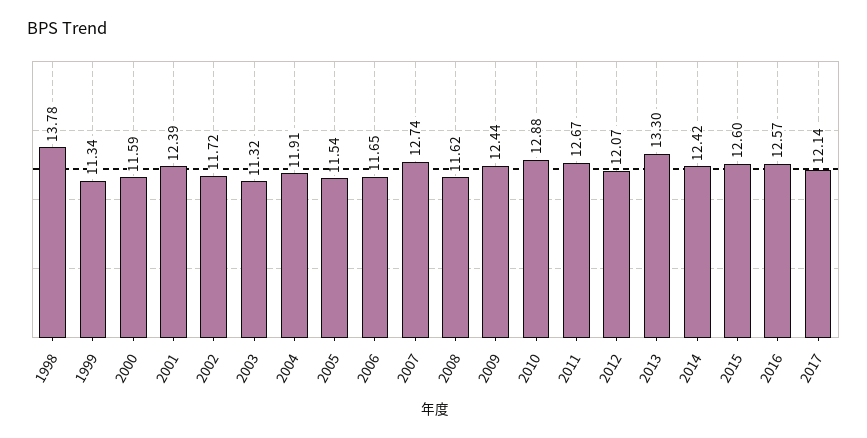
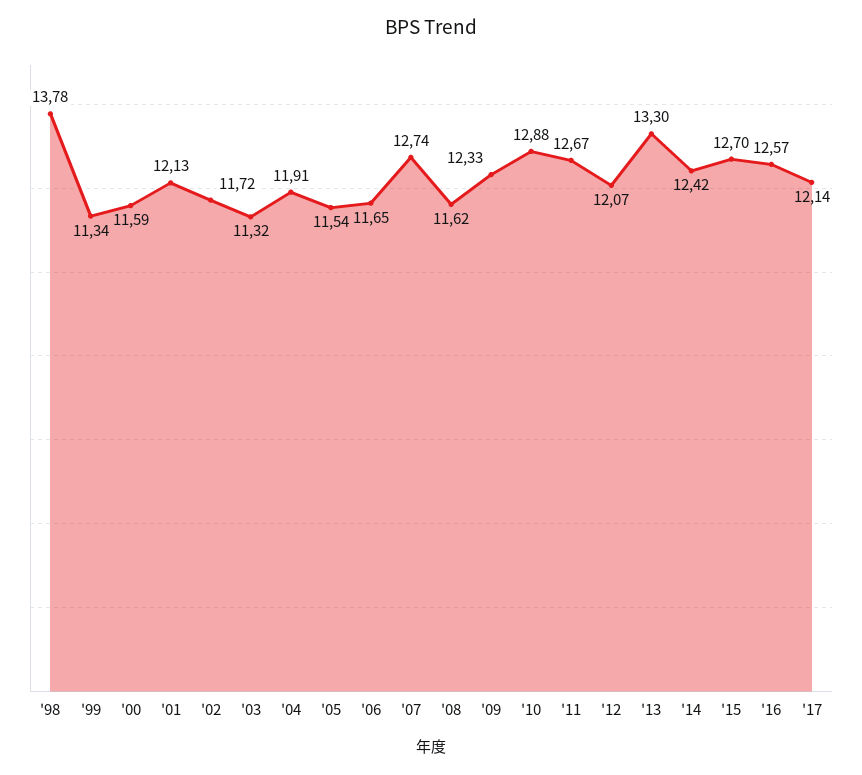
  {
    "1998": 13.78,
    "1999": 11.34,
    "2000": 11.59,
-   "2001": 12.39,
+   "2001": 12.13,
    "2002": 11.72,
    "2003": 11.32,
    "2004": 11.91,
    "2005": 11.54,
    "2006": 11.65,
    "2007": 12.74,
    "2008": 11.62,
-   "2009": 12.44,
+   "2009": 12.33,
    "2010": 12.88,
    "2011": 12.67,
    "2012": 12.07,
    "2013": 13.3,
    "2014": 12.42,
-   "2015": 12.6,
+   "2015": 12.7,
    "2016": 12.57,
    "2017": 12.14
  }

